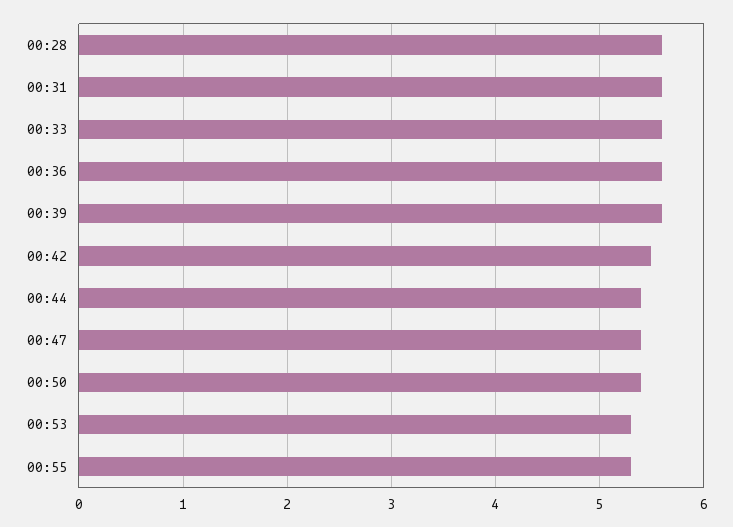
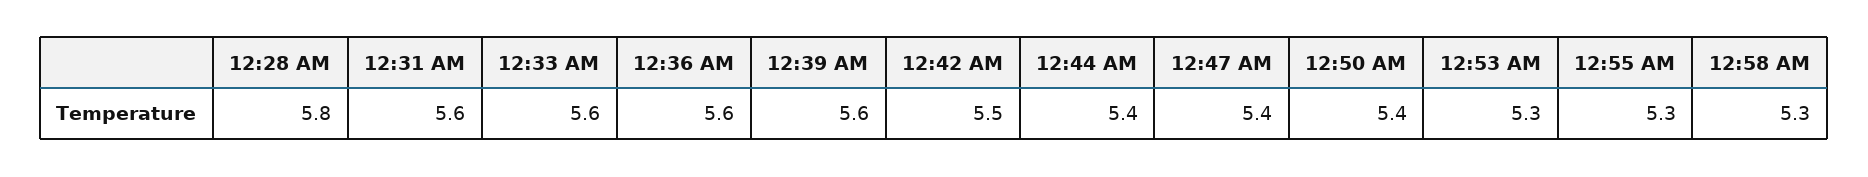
  {
-   "00:28": 5.6,
+   "00:28": 5.8,
    "00:31": 5.6,
    "00:33": 5.6,
    "00:36": 5.6,
    "00:39": 5.6,
    "00:42": 5.5,
    "00:44": 5.4,
    "00:47": 5.4,
    "00:50": 5.4,
    "00:53": 5.3,
-   "00:55": 5.3
+   "00:55": 5.3,
+   "12:58 AM": 5.3
  }

